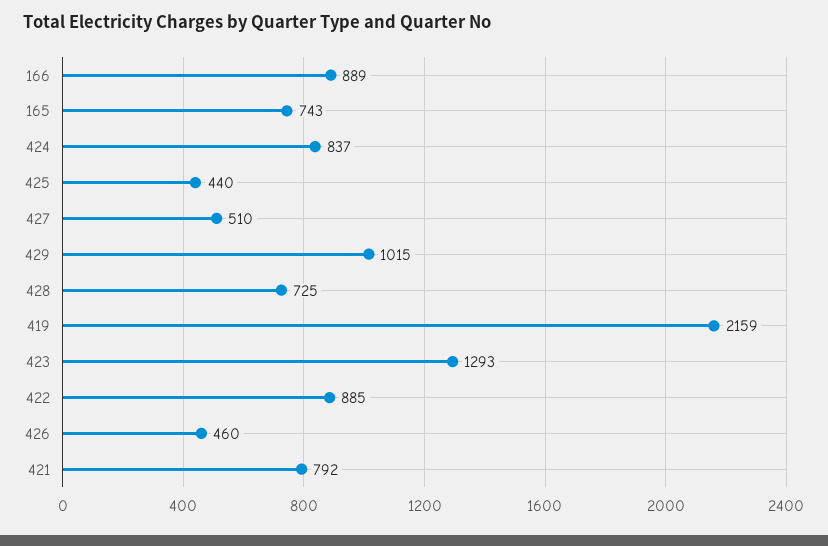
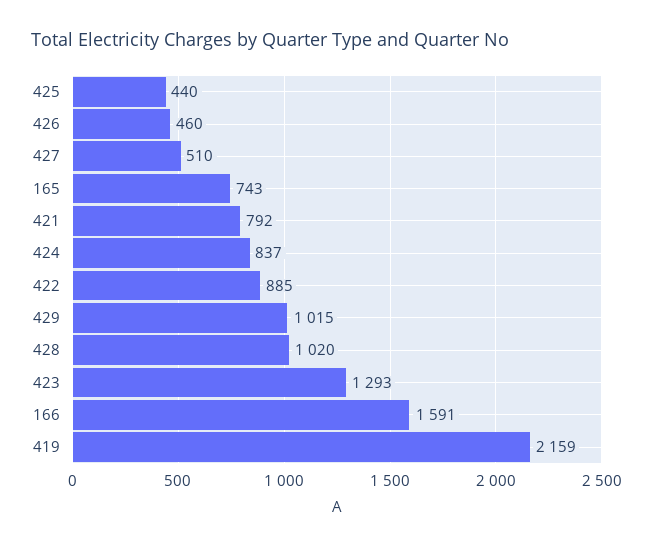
  {
-   "166": 889,
+   "166": 1591,
    "165": 743,
    "424": 837,
    "425": 440,
    "427": 510,
    "429": 1015,
-   "428": 725,
+   "428": 1020,
    "419": 2159,
    "423": 1293,
    "422": 885,
    "426": 460,
    "421": 792
  }

